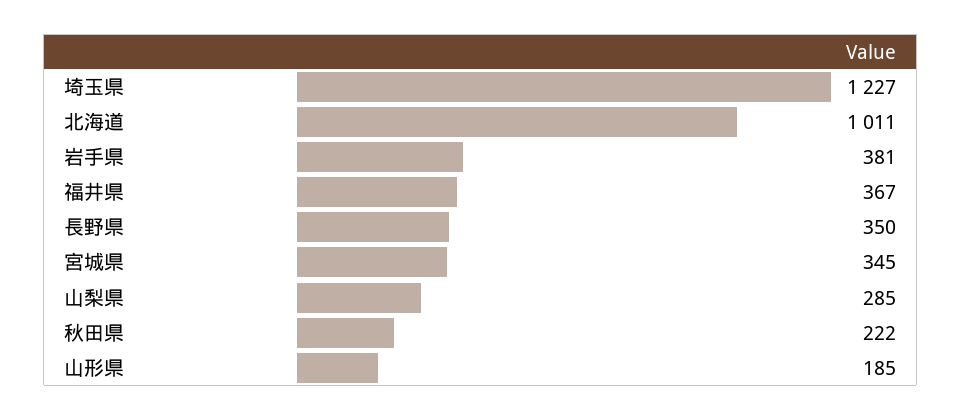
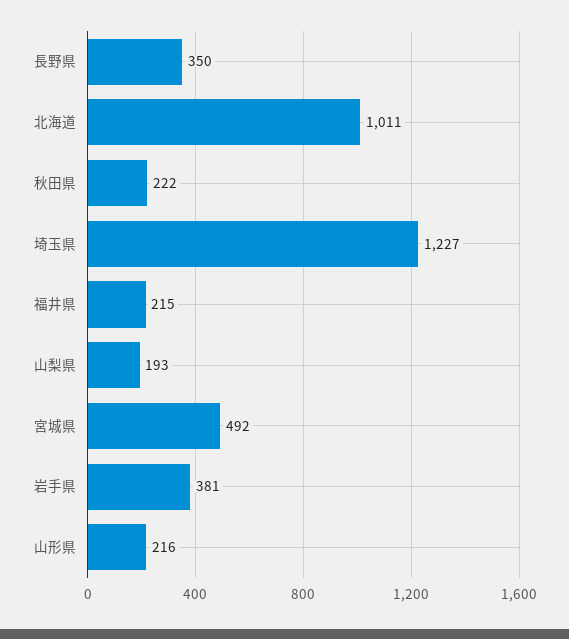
  {
    "埼玉県": 1227,
    "北海道": 1011,
    "岩手県": 381,
-   "福井県": 367,
+   "福井県": 215,
    "長野県": 350,
-   "宮城県": 345,
+   "宮城県": 492,
-   "山梨県": 285,
+   "山梨県": 193,
    "秋田県": 222,
-   "山形県": 185
+   "山形県": 216
  }

